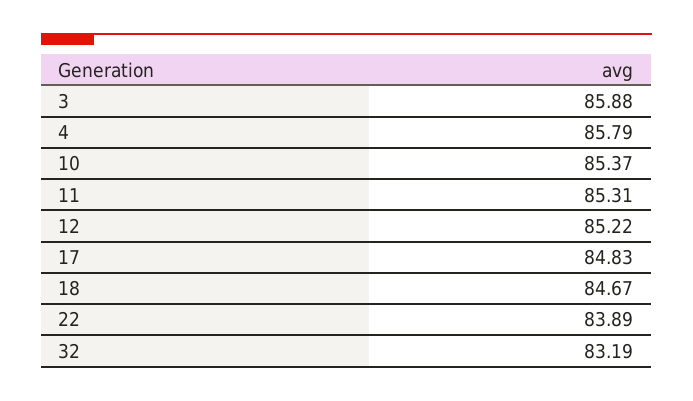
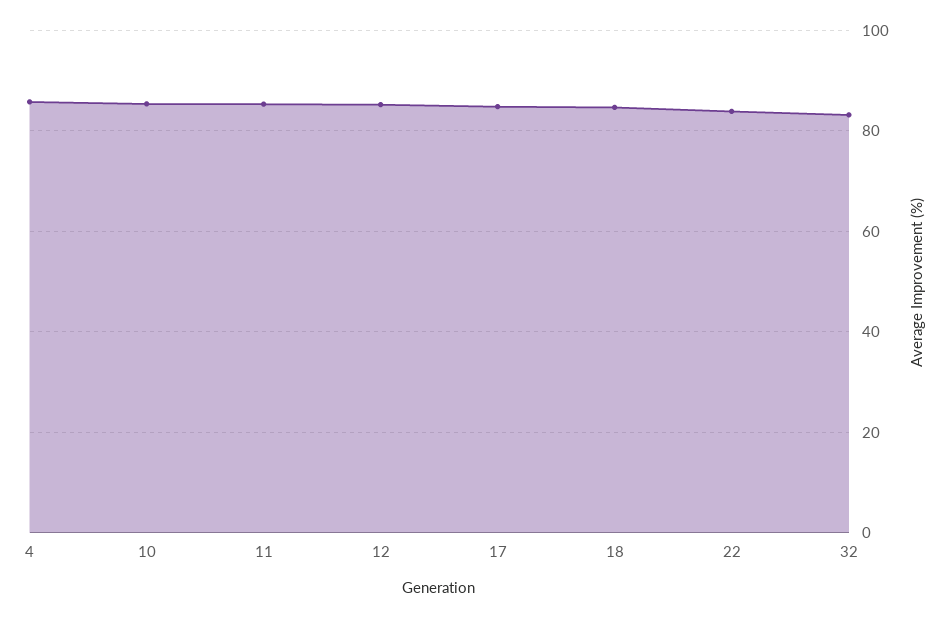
  {
-   "3": 85.88,
    "4": 85.79,
    "10": 85.37,
    "11": 85.31,
    "12": 85.22,
    "17": 84.83,
    "18": 84.67,
    "22": 83.89,
    "32": 83.19
  }

